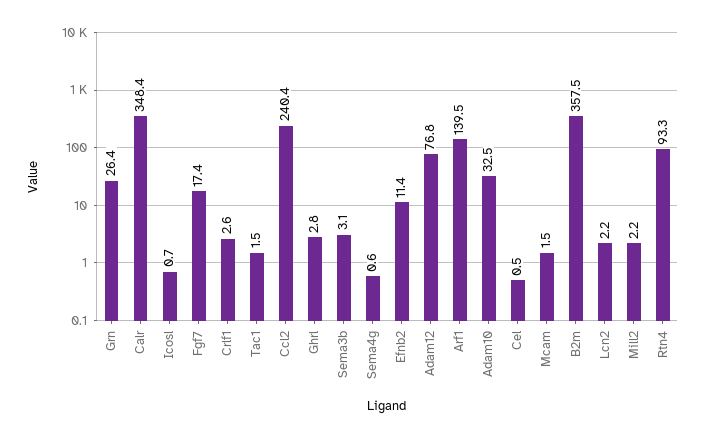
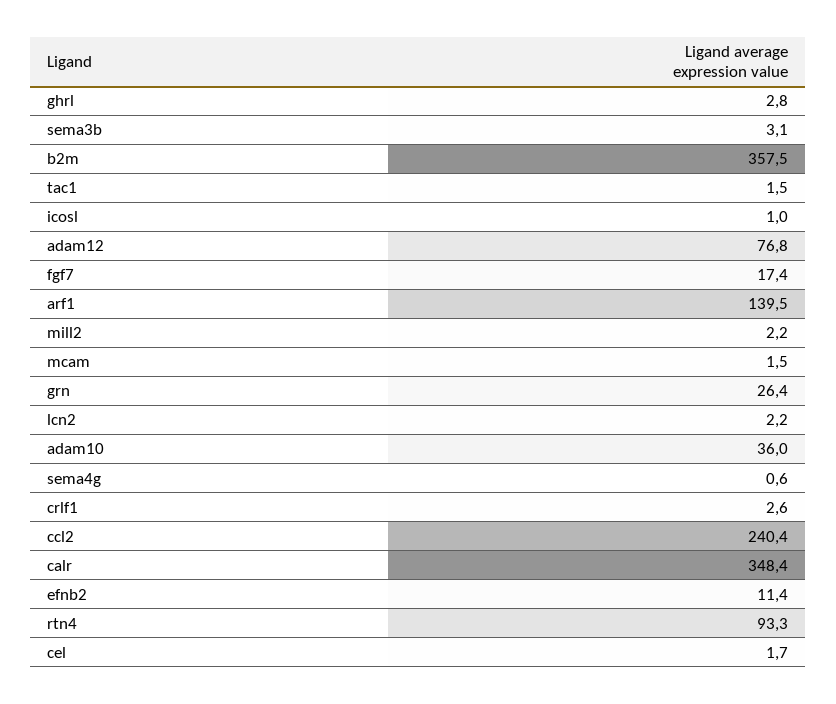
  {
    "Grn": 26.4,
    "Calr": 348.4,
-   "Icosl": 0.7,
+   "Icosl": 1,
    "Fgf7": 17.4,
    "Crlf1": 2.6,
    "Tac1": 1.5,
    "Ccl2": 240.4,
    "Ghrl": 2.8,
    "Sema3b": 3.1,
    "Sema4g": 0.6,
    "Efnb2": 11.4,
    "Adam12": 76.8,
    "Arf1": 139.5,
-   "Adam10": 32.5,
+   "Adam10": 36,
-   "Cel": 0.5,
+   "Cel": 1.7,
    "Mcam": 1.5,
    "B2m": 357.5,
    "Lcn2": 2.2,
    "Mill2": 2.2,
    "Rtn4": 93.3
  }

